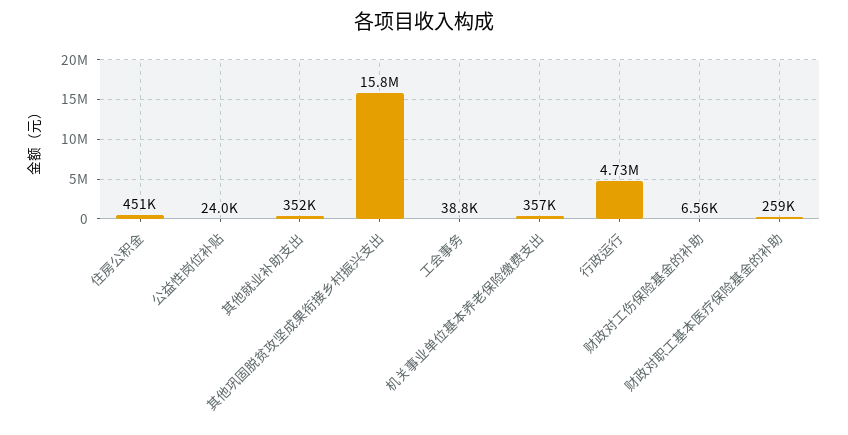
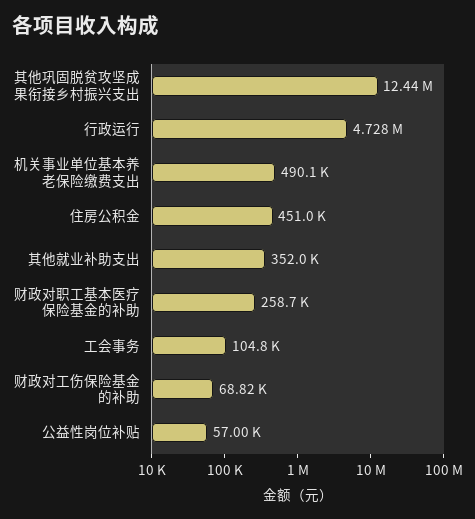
  {
    "住房公积金": 451000,
-   "公益性岗位补贴": 24000,
+   "公益性岗位补贴": 57000,
    "其他就业补助支出": 352000,
-   "其他巩固脱贫攻坚成果衔接乡村振兴支出": 15800000,
+   "其他巩固脱贫攻坚成果衔接乡村振兴支出": 12440000,
-   "工会事务": 38800,
+   "工会事务": 104800,
-   "机关事业单位基本养老保险缴费支出": 357000,
+   "机关事业单位基本养老保险缴费支出": 490100,
    "行政运行": 4728000,
-   "财政对工伤保险基金的补助": 6560,
+   "财政对工伤保险基金的补助": 68820,
    "财政对职工基本医疗保险基金的补助": 258700
  }

